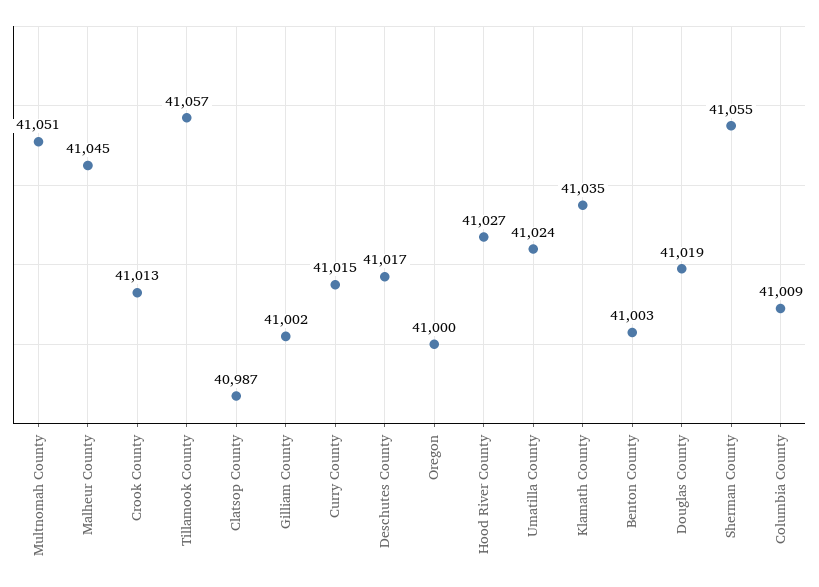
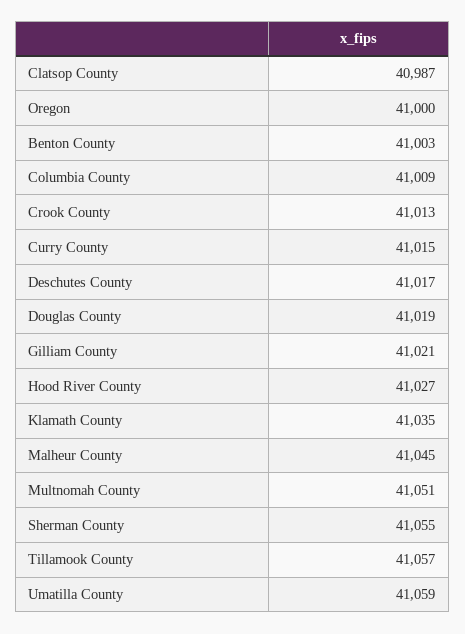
  {
    "Multnomah County": 41051,
    "Malheur County": 41045,
    "Crook County": 41013,
    "Tillamook County": 41057,
    "Clatsop County": 40987,
-   "Gilliam County": 41002,
+   "Gilliam County": 41021,
    "Curry County": 41015,
    "Deschutes County": 41017,
    "Oregon": 41000,
    "Hood River County": 41027,
-   "Umatilla County": 41024,
+   "Umatilla County": 41059,
    "Klamath County": 41035,
    "Benton County": 41003,
    "Douglas County": 41019,
    "Sherman County": 41055,
    "Columbia County": 41009
  }

